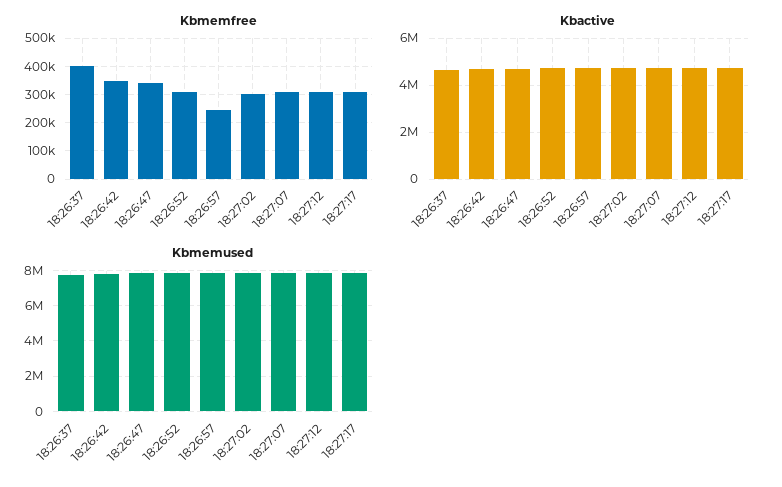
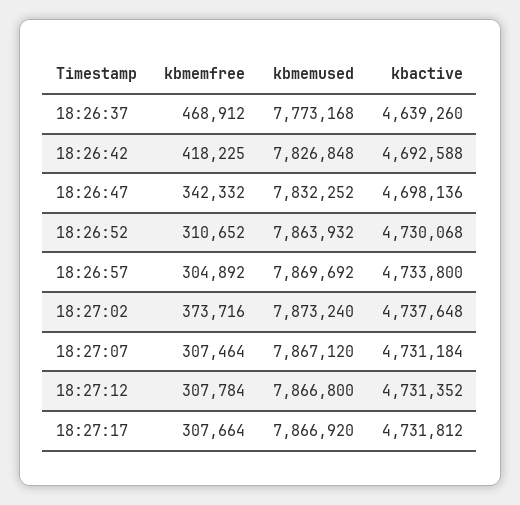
  {
    "Kbmemfree": {
-     "18:26:37": 400000,
+     "18:26:37": 468912,
-     "18:26:42": 350000,
+     "18:26:42": 418225,
      "18:26:47": 342332,
      "18:26:52": 310652,
-     "18:26:57": 250000,
+     "18:26:57": 304892,
-     "18:27:02": 300000,
+     "18:27:02": 373716,
      "18:27:07": 307464,
      "18:27:12": 307784,
      "18:27:17": 307664
    },
    "Kbactive": {
      "18:26:37": 4639260,
      "18:26:42": 4692588,
      "18:26:47": 4698136,
      "18:26:52": 4730068,
      "18:26:57": 4733800,
      "18:27:02": 4737648,
      "18:27:07": 4731184,
      "18:27:12": 4731352,
      "18:27:17": 4731812
    },
    "Kbmemused": {
      "18:26:37": 7773168,
      "18:26:42": 7826848,
      "18:26:47": 7832252,
      "18:26:52": 7863932,
      "18:26:57": 7869692,
      "18:27:02": 7873240,
      "18:27:07": 7867120,
      "18:27:12": 7866800,
      "18:27:17": 7866920
    }
  }

